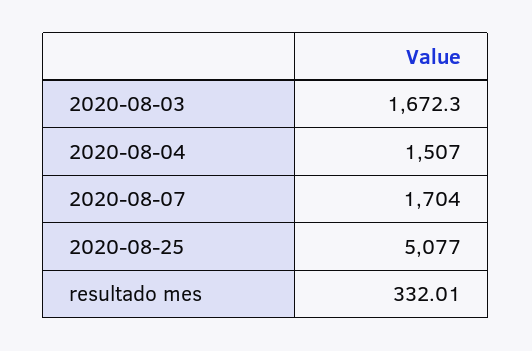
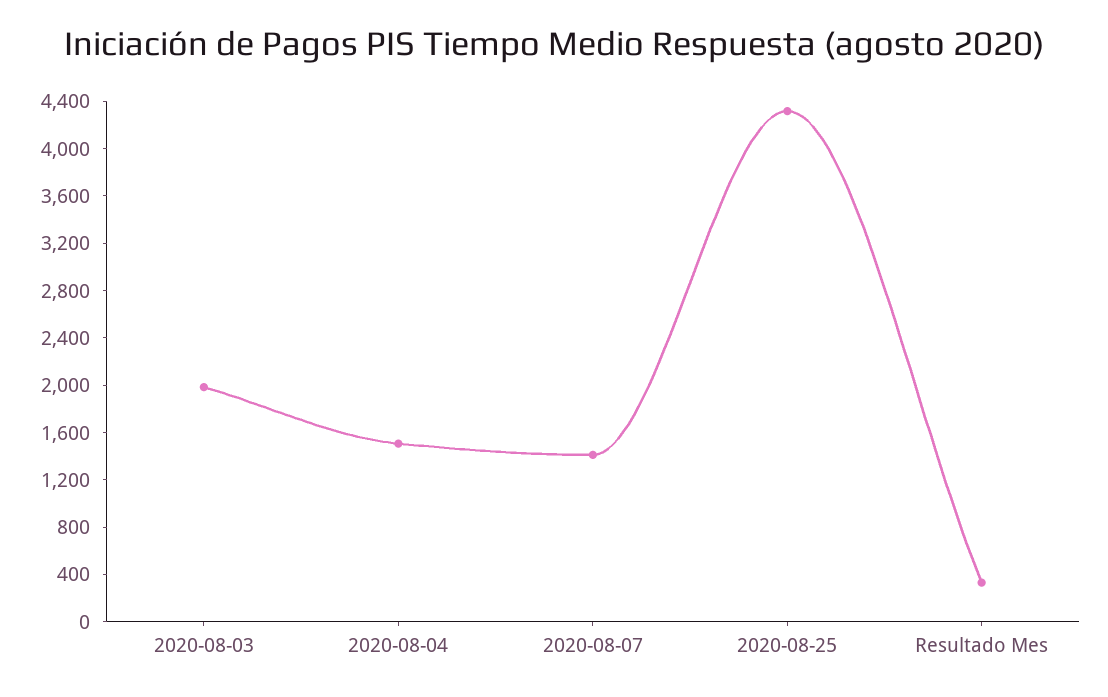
  {
-   "2020-08-03": 1672.3,
+   "2020-08-03": 2000,
    "2020-08-04": 1507,
-   "2020-08-07": 1704,
+   "2020-08-07": 1400,
-   "2020-08-25": 5077,
+   "2020-08-25": 4300,
    "resultado mes": 332.01
  }

